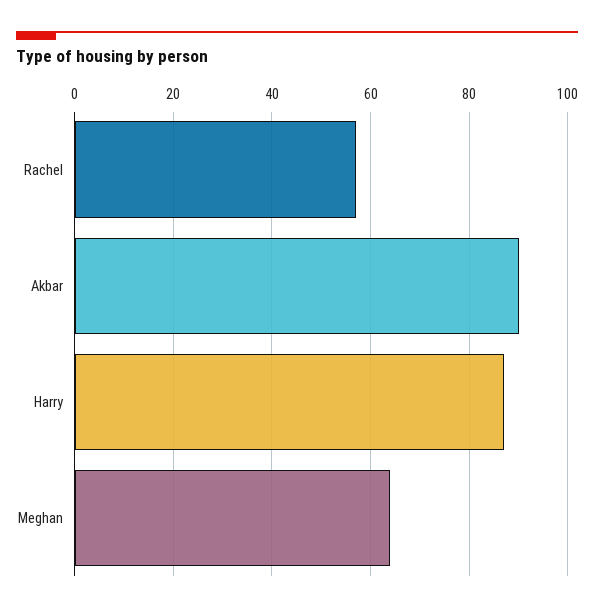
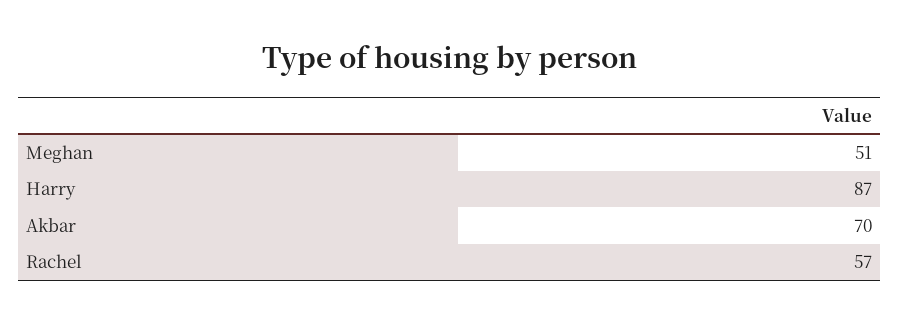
  {
    "Rachel": 57,
-   "Akbar": 90,
+   "Akbar": 70,
    "Harry": 87,
-   "Meghan": 65
+   "Meghan": 51
  }

